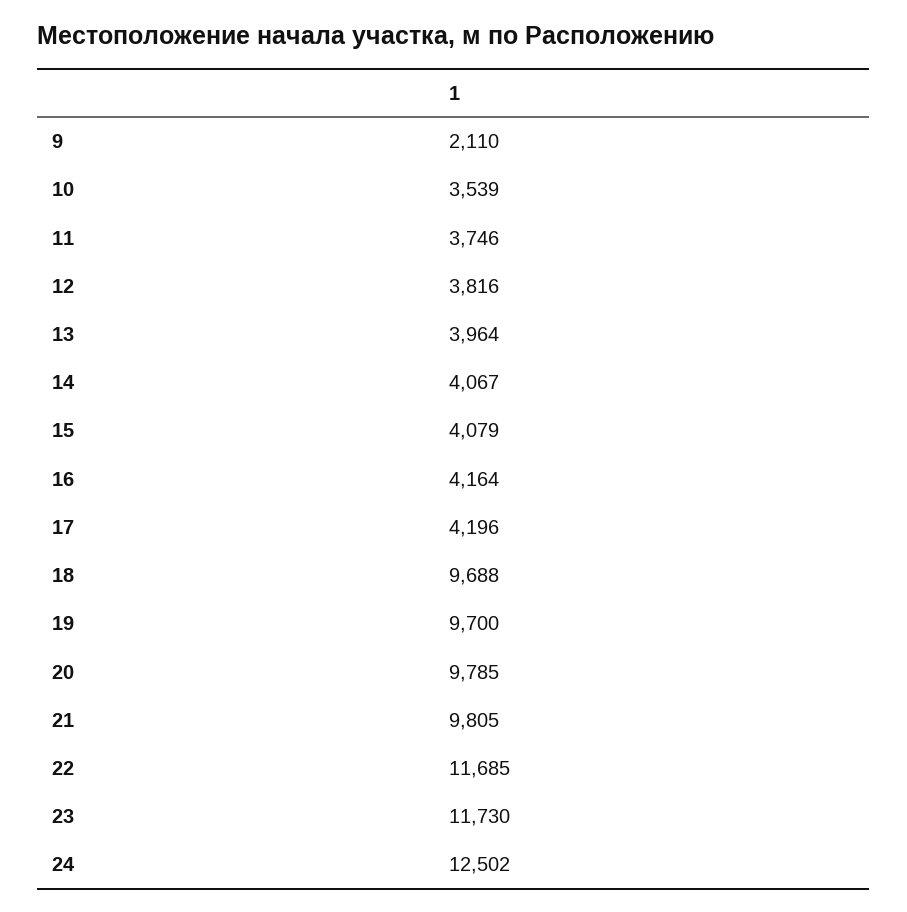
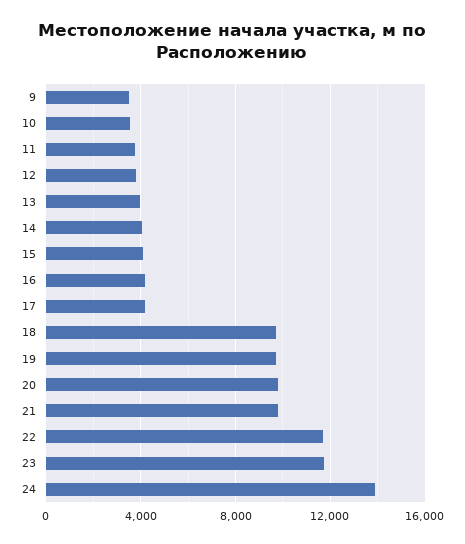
  {
-   "9": 2110,
+   "9": 3500,
    "10": 3539,
    "11": 3746,
    "12": 3816,
    "13": 3964,
    "14": 4067,
    "15": 4079,
    "16": 4164,
    "17": 4196,
    "18": 9688,
    "19": 9700,
    "20": 9785,
    "21": 9805,
    "22": 11685,
    "23": 11730,
-   "24": 12502
+   "24": 14000
  }

